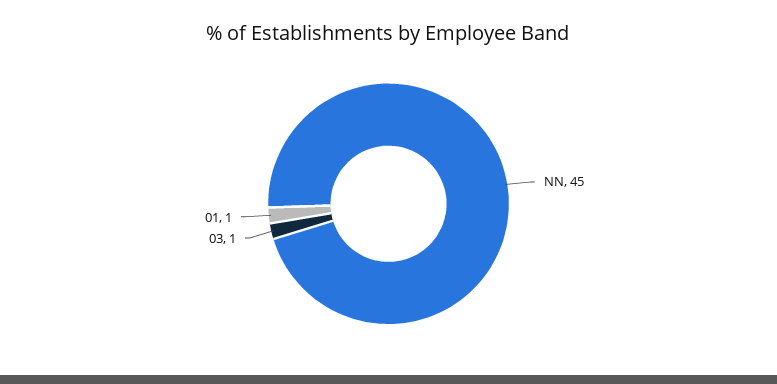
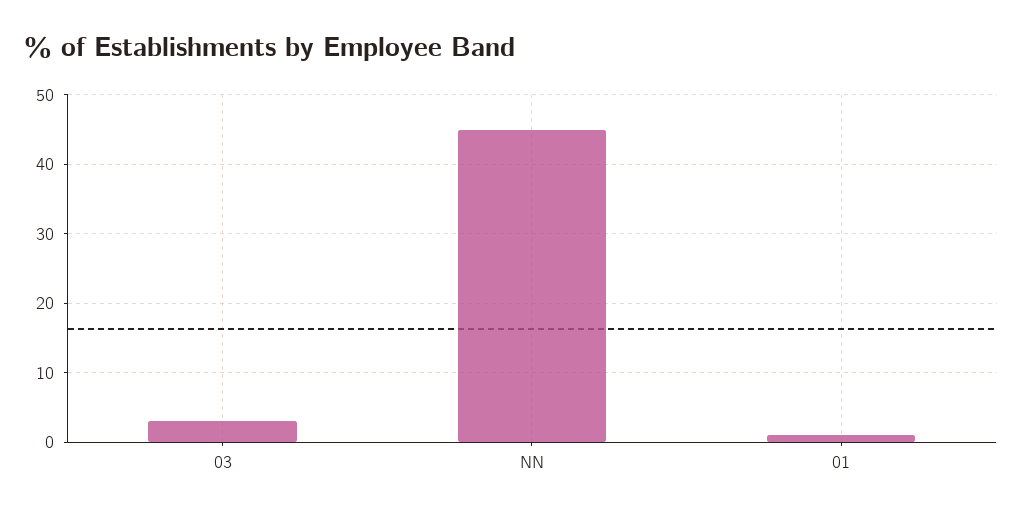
  {
    "NN": 45,
-   "03": 1,
+   "03": 3,
    "01": 1
  }

